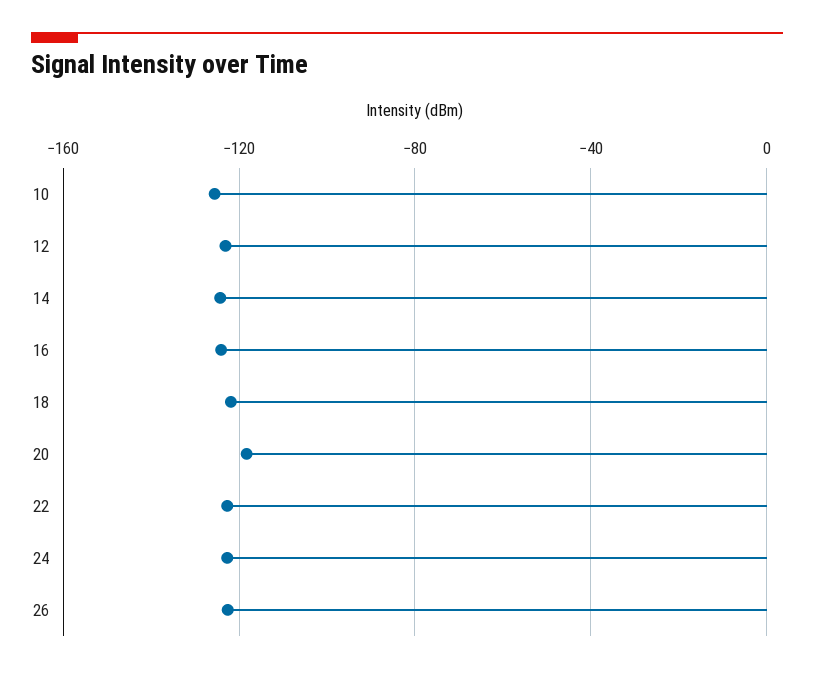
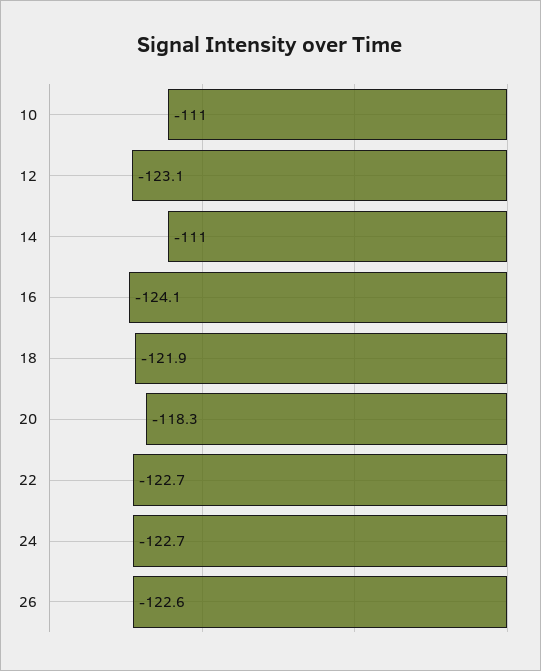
  {
-   "10": -125,
+   "10": -111,
    "12": -123.1,
-   "14": -125,
+   "14": -111,
    "16": -124.1,
    "18": -121.9,
    "20": -118.3,
    "22": -122.7,
    "24": -122.7,
    "26": -122.6
  }

